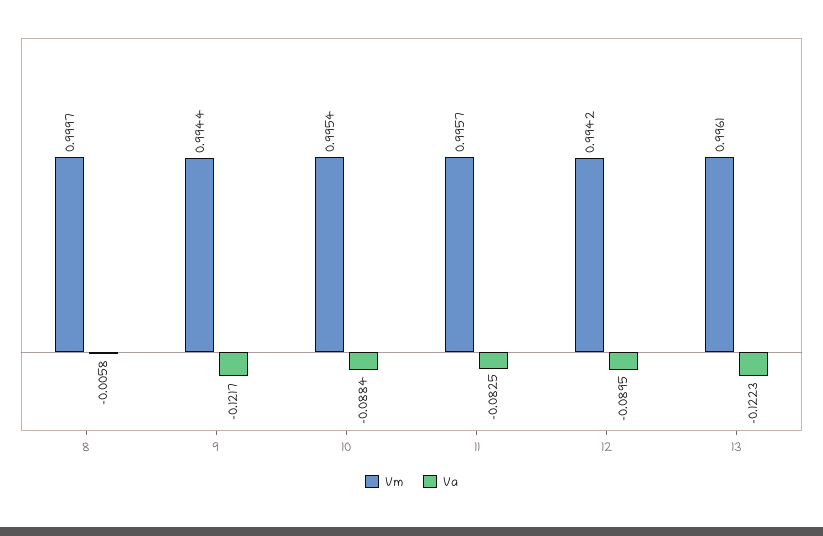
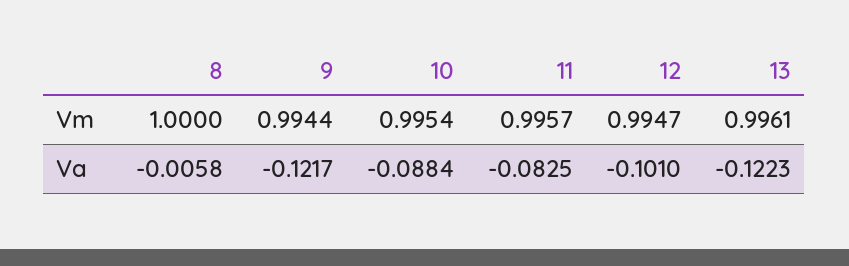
  {
    "Vm": {
-     "8": 0.9997,
+     "8": 1,
      "9": 0.9944,
      "10": 0.9954,
      "11": 0.9957,
-     "12": 0.9942,
+     "12": 0.9947,
      "13": 0.9961
    },
    "Va": {
      "8": -0.0058,
      "9": -0.1217,
      "10": -0.0884,
      "11": -0.0825,
-     "12": -0.0895,
+     "12": -0.101,
      "13": -0.1223
    }
  }

